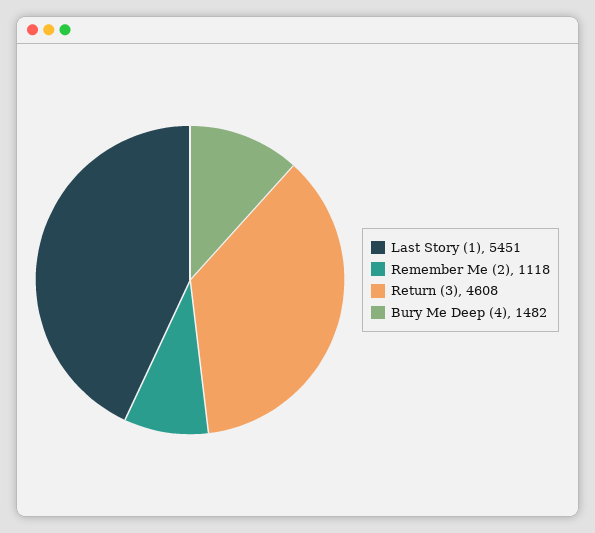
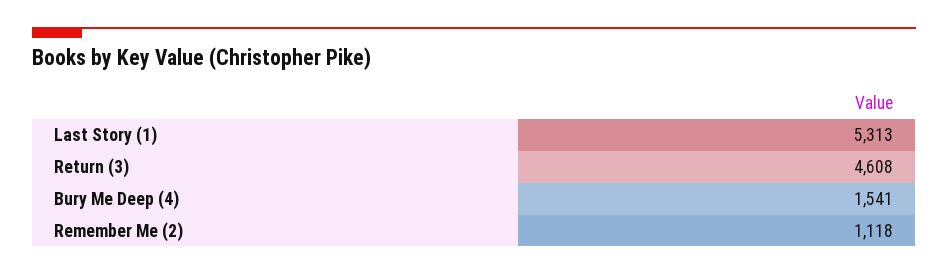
  {
-   "Last Story (1)": 5451,
+   "Last Story (1)": 5313,
    "Remember Me (2)": 1118,
    "Return (3)": 4608,
-   "Bury Me Deep (4)": 1482
+   "Bury Me Deep (4)": 1541
  }

